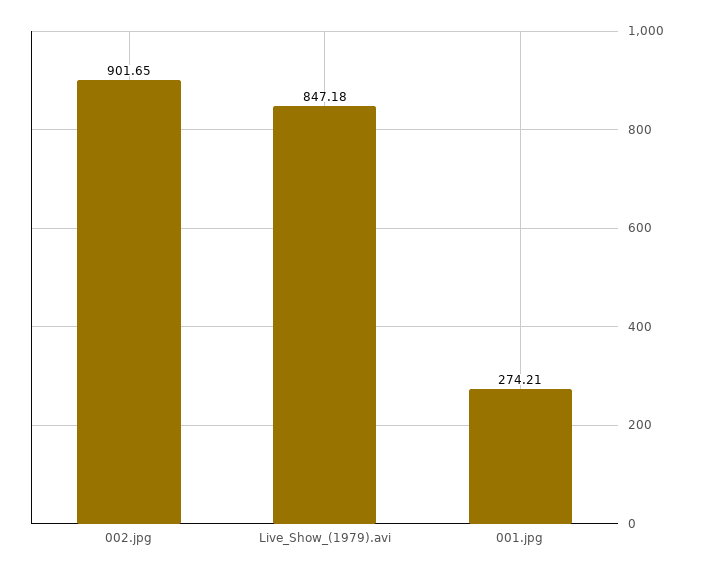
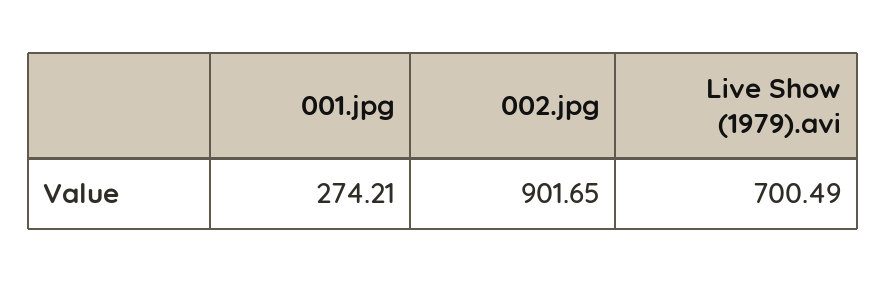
  {
    "002.jpg": 901.65,
-   "Live_Show_(1979).avi": 847.18,
+   "Live_Show_(1979).avi": 700.49,
    "001.jpg": 274.21
  }

